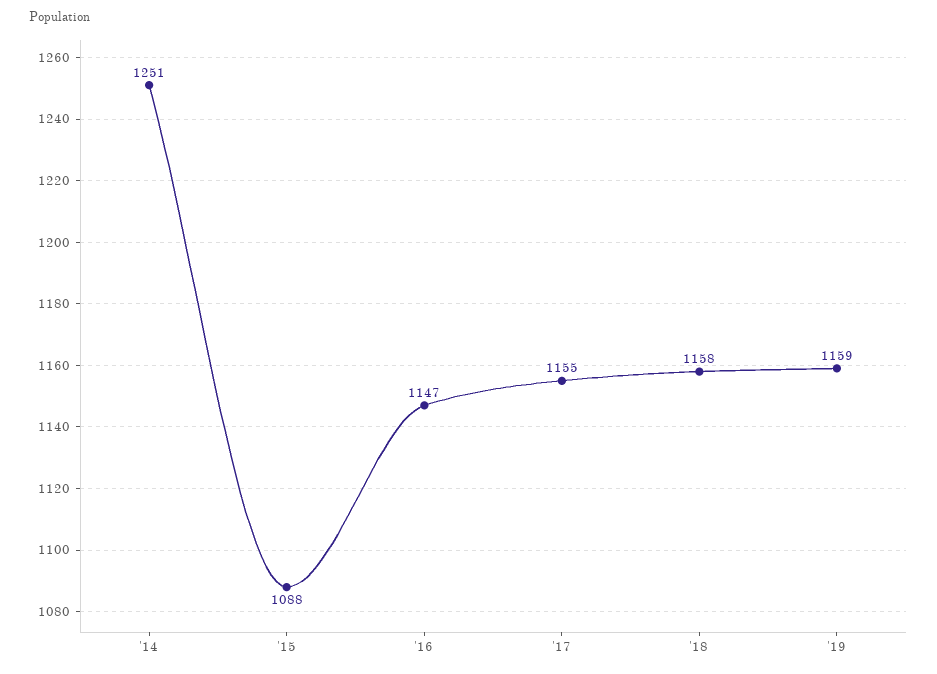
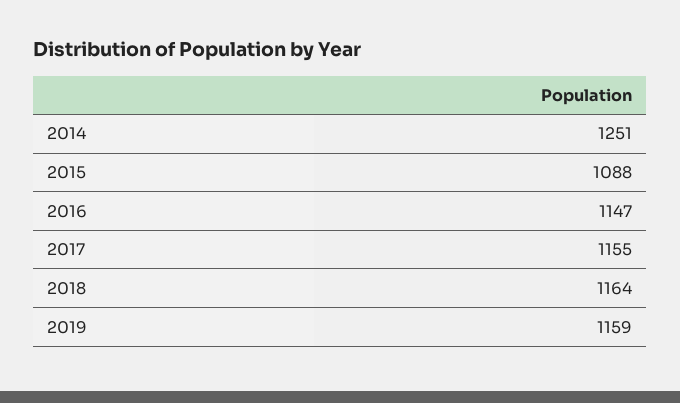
  {
    "'14": 1251,
    "'15": 1088,
    "'16": 1147,
    "'17": 1155,
-   "'18": 1158,
+   "'18": 1164,
    "'19": 1159
  }

